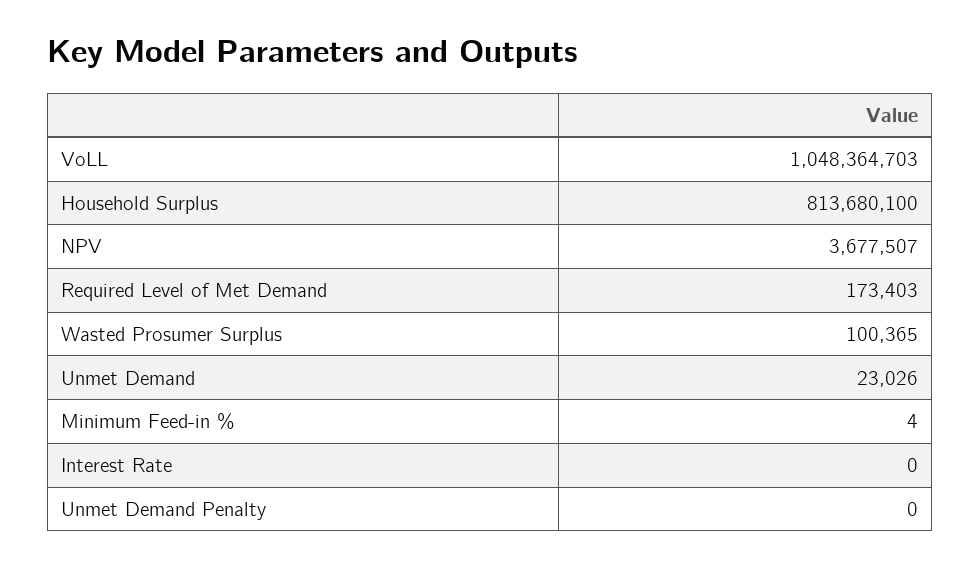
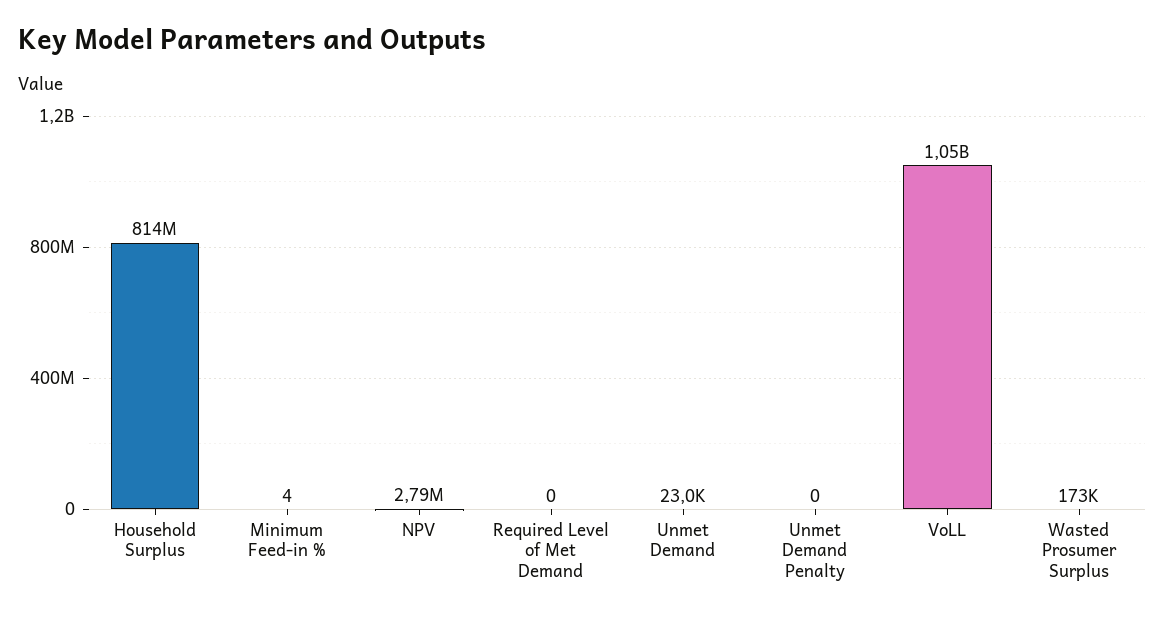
  {
    "VoLL": 1048364703,
    "Household Surplus": 813680100,
-   "NPV": 3677507,
+   "NPV": 2790000,
-   "Required Level of Met Demand": 173403,
+   "Required Level of Met Demand": 0,
-   "Wasted Prosumer Surplus": 100365,
+   "Wasted Prosumer Surplus": 173000,
    "Unmet Demand": 23026,
    "Minimum Feed-in %": 4,
-   "Interest Rate": 0,
    "Unmet Demand Penalty": 0
  }

